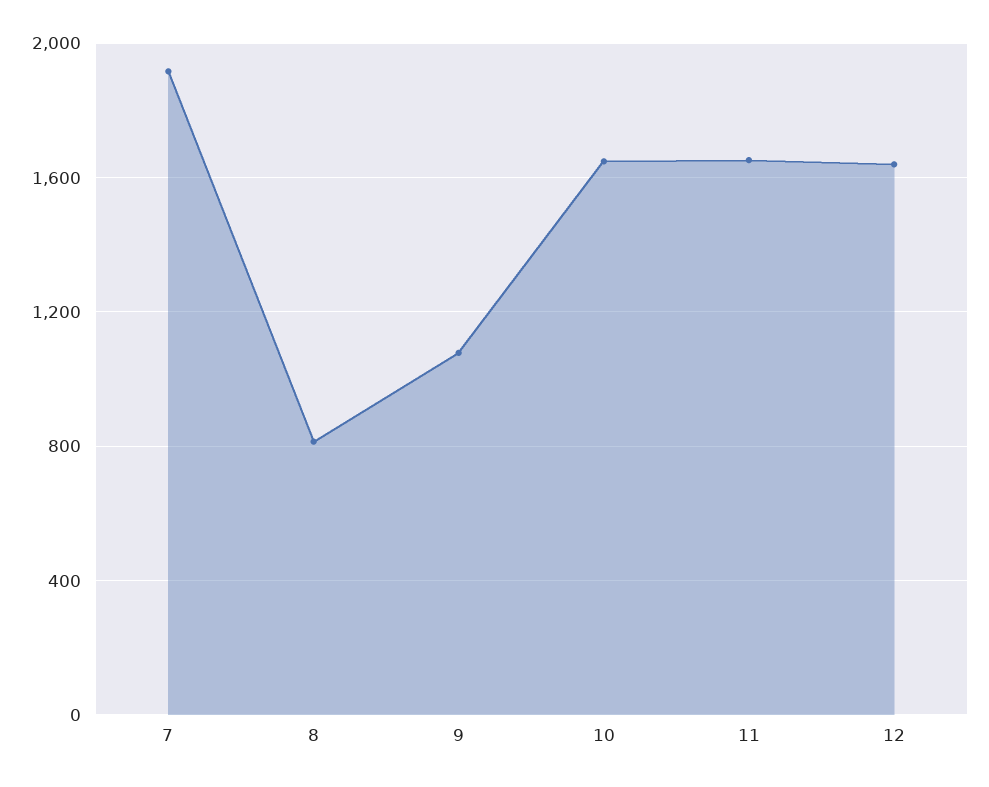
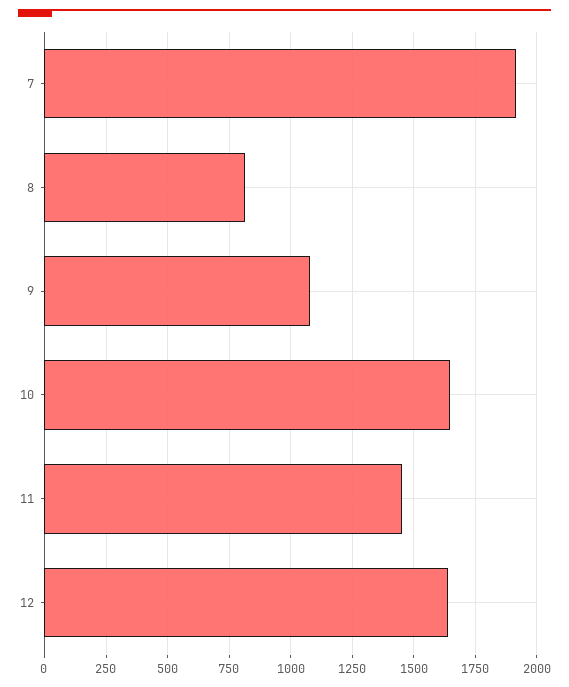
  {
    "7": 1925,
    "8": 825,
    "9": 1075,
    "10": 1650,
-   "11": 1650,
+   "11": 1450,
    "12": 1650
  }

